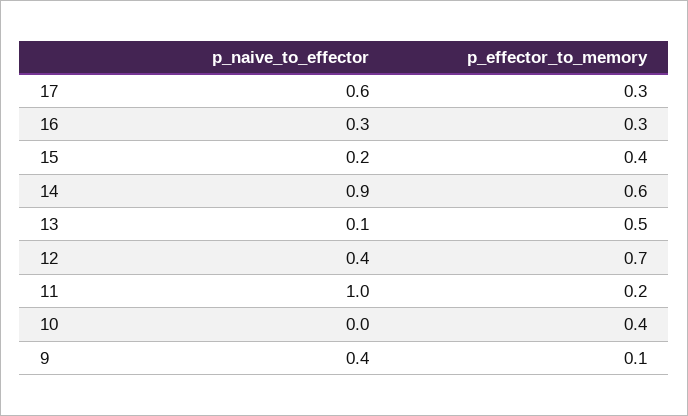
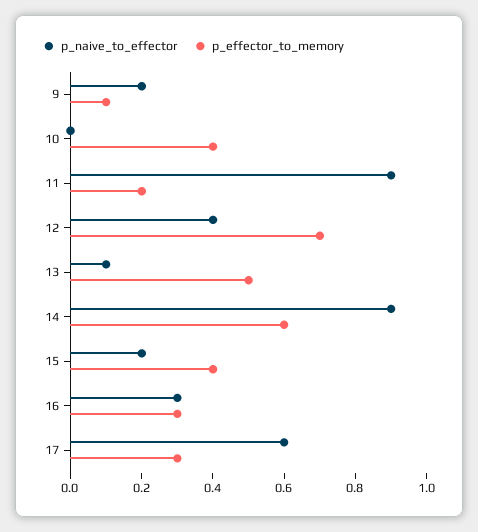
  {
    "p_naive_to_effector": {
      "17": 0.6,
      "16": 0.3,
      "15": 0.2,
      "14": 0.9,
      "13": 0.1,
      "12": 0.4,
-     "11": 1,
+     "11": 0.9,
      "10": 0,
-     "9": 0.4
+     "9": 0.2
    },
    "p_effector_to_memory": {
      "17": 0.3,
      "16": 0.3,
      "15": 0.4,
      "14": 0.6,
      "13": 0.5,
      "12": 0.7,
      "11": 0.2,
      "10": 0.4,
      "9": 0.1
    }
  }

